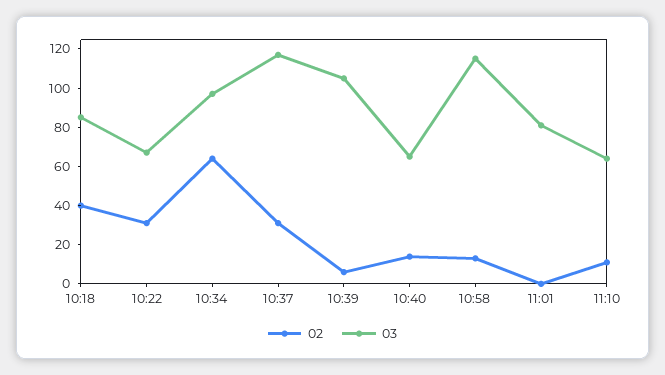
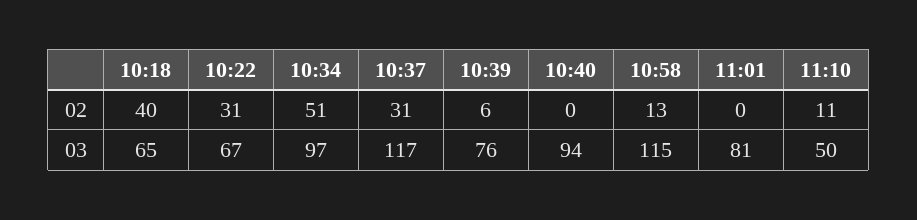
  {
    "02": {
      "10:18": 40,
      "10:22": 31,
-     "10:34": 65,
+     "10:34": 51,
      "10:37": 31,
      "10:39": 6,
-     "10:40": 15,
+     "10:40": 0,
      "10:58": 13,
      "11:01": 0,
      "11:10": 11
    },
    "03": {
-     "10:18": 85,
+     "10:18": 65,
      "10:22": 67,
      "10:34": 97,
      "10:37": 117,
-     "10:39": 105,
+     "10:39": 76,
-     "10:40": 65,
+     "10:40": 94,
      "10:58": 115,
      "11:01": 81,
-     "11:10": 65
+     "11:10": 50
    }
  }

